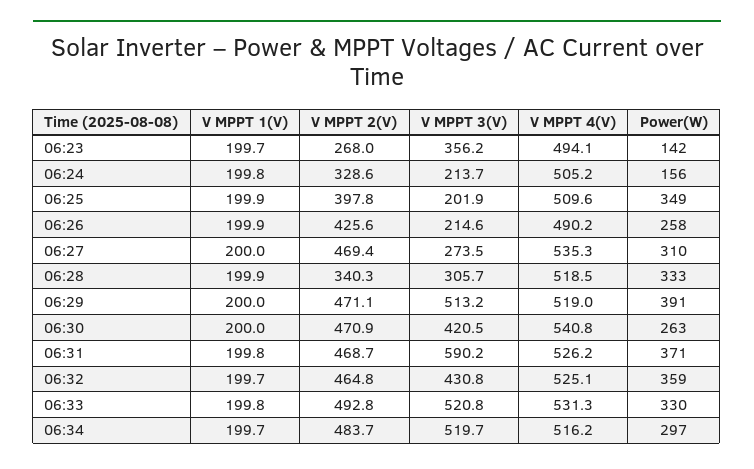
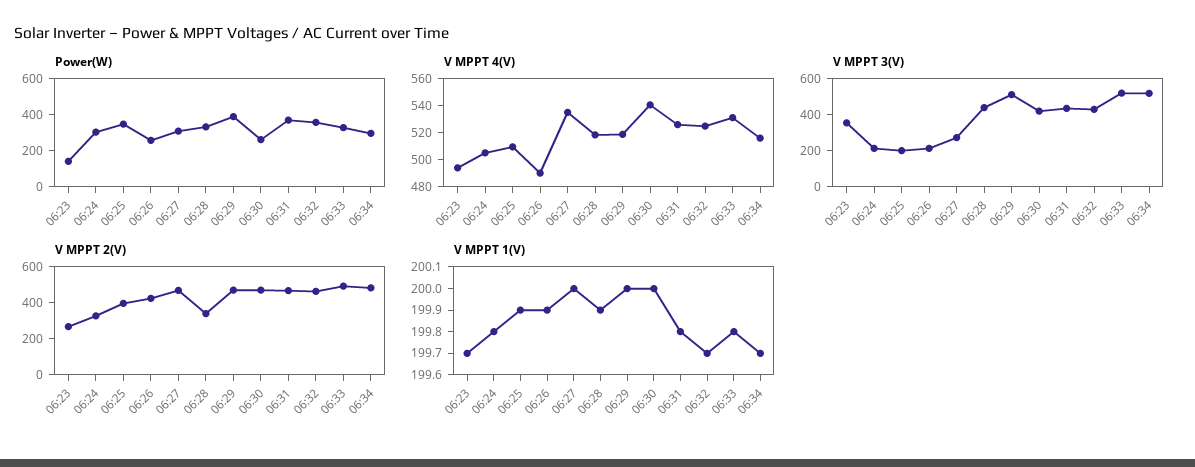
  {
    "V MPPT 1(V)": {
      "06:23": 199.7,
      "06:24": 199.8,
      "06:25": 199.9,
      "06:26": 199.9,
      "06:27": 200,
      "06:28": 199.9,
      "06:29": 200,
      "06:30": 200,
      "06:31": 199.8,
      "06:32": 199.7,
      "06:33": 199.8,
      "06:34": 199.7
    },
    "V MPPT 2(V)": {
      "06:23": 268,
      "06:24": 328.6,
      "06:25": 397.8,
      "06:26": 425.6,
      "06:27": 469.4,
      "06:28": 340.3,
      "06:29": 471.1,
      "06:30": 470.9,
      "06:31": 468.7,
      "06:32": 464.8,
      "06:33": 492.8,
      "06:34": 483.7
    },
    "V MPPT 3(V)": {
      "06:23": 356.2,
      "06:24": 213.7,
      "06:25": 201.9,
      "06:26": 214.6,
      "06:27": 273.5,
-     "06:28": 305.7,
+     "06:28": 450,
      "06:29": 513.2,
      "06:30": 420.5,
-     "06:31": 590.2,
+     "06:31": 450,
      "06:32": 430.8,
      "06:33": 520.8,
      "06:34": 519.7
    },
    "V MPPT 4(V)": {
      "06:23": 494.1,
      "06:24": 505.2,
      "06:25": 509.6,
      "06:26": 490.2,
      "06:27": 535.3,
      "06:28": 518.5,
      "06:29": 519,
      "06:30": 540.8,
      "06:31": 526.2,
      "06:32": 525.1,
      "06:33": 531.3,
      "06:34": 516.2
    },
    "Power(W)": {
      "06:23": 142,
-     "06:24": 156,
+     "06:24": 300,
      "06:25": 349,
      "06:26": 258,
      "06:27": 310,
      "06:28": 333,
      "06:29": 391,
      "06:30": 263,
      "06:31": 371,
      "06:32": 359,
      "06:33": 330,
      "06:34": 297
    }
  }

